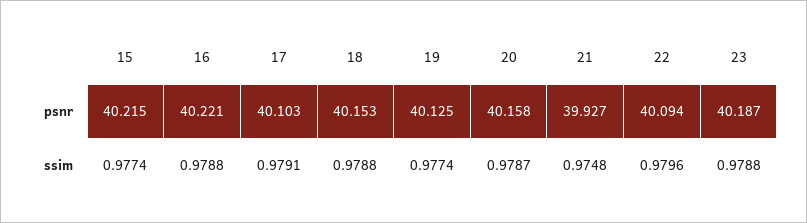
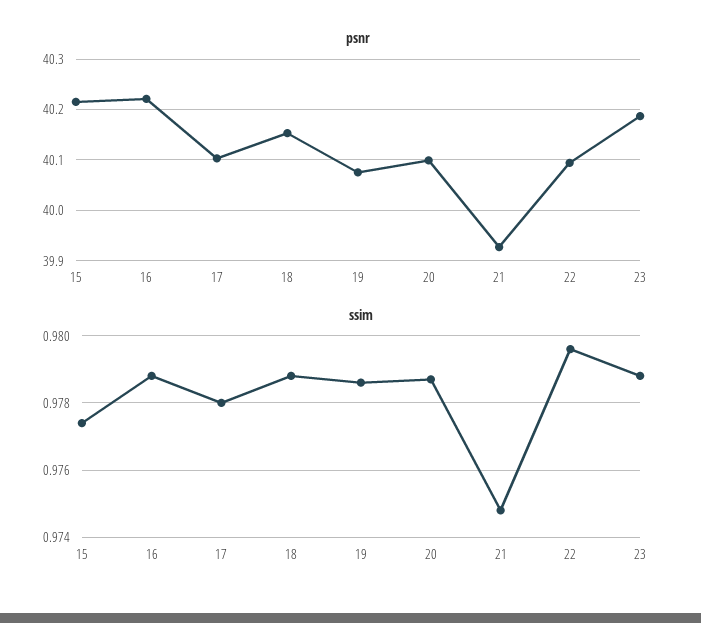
  {
    "psnr": {
      "15": 40.215,
      "16": 40.221,
      "17": 40.103,
      "18": 40.153,
-     "19": 40.125,
+     "19": 40.08,
-     "20": 40.158,
+     "20": 40.1,
      "21": 39.927,
      "22": 40.094,
      "23": 40.187
    },
    "ssim": {
      "15": 0.9774,
      "16": 0.9788,
-     "17": 0.9791,
+     "17": 0.978,
      "18": 0.9788,
-     "19": 0.9774,
+     "19": 0.9785,
      "20": 0.9787,
      "21": 0.9748,
      "22": 0.9796,
      "23": 0.9788
    }
  }

